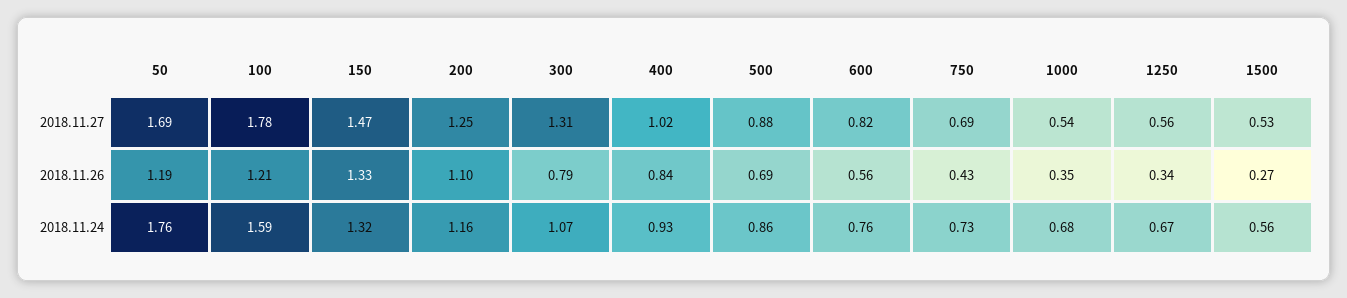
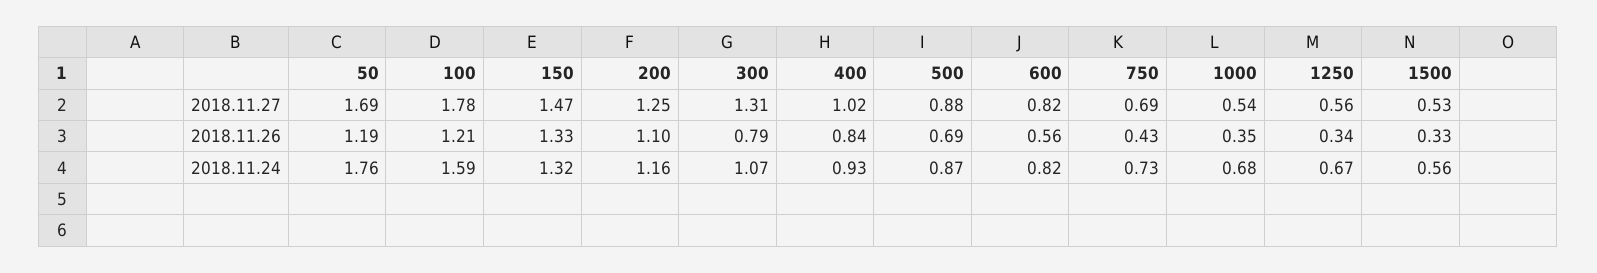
  {
    "50": {
      "2018.11.27": 1.69,
      "2018.11.26": 1.19,
      "2018.11.24": 1.76
    },
    "100": {
      "2018.11.27": 1.78,
      "2018.11.26": 1.21,
      "2018.11.24": 1.59
    },
    "150": {
      "2018.11.27": 1.47,
      "2018.11.26": 1.33,
      "2018.11.24": 1.32
    },
    "200": {
      "2018.11.27": 1.25,
      "2018.11.26": 1.1,
      "2018.11.24": 1.16
    },
    "300": {
      "2018.11.27": 1.31,
      "2018.11.26": 0.79,
      "2018.11.24": 1.07
    },
    "400": {
      "2018.11.27": 1.02,
      "2018.11.26": 0.84,
      "2018.11.24": 0.93
    },
    "500": {
      "2018.11.27": 0.88,
      "2018.11.26": 0.69,
-     "2018.11.24": 0.86
+     "2018.11.24": 0.87
    },
    "600": {
      "2018.11.27": 0.82,
      "2018.11.26": 0.56,
-     "2018.11.24": 0.76
+     "2018.11.24": 0.82
    },
    "750": {
      "2018.11.27": 0.69,
      "2018.11.26": 0.43,
      "2018.11.24": 0.73
    },
    "1000": {
      "2018.11.27": 0.54,
      "2018.11.26": 0.35,
      "2018.11.24": 0.68
    },
    "1250": {
      "2018.11.27": 0.56,
      "2018.11.26": 0.34,
      "2018.11.24": 0.67
    },
    "1500": {
      "2018.11.27": 0.53,
-     "2018.11.26": 0.27,
+     "2018.11.26": 0.33,
      "2018.11.24": 0.56
    }
  }

